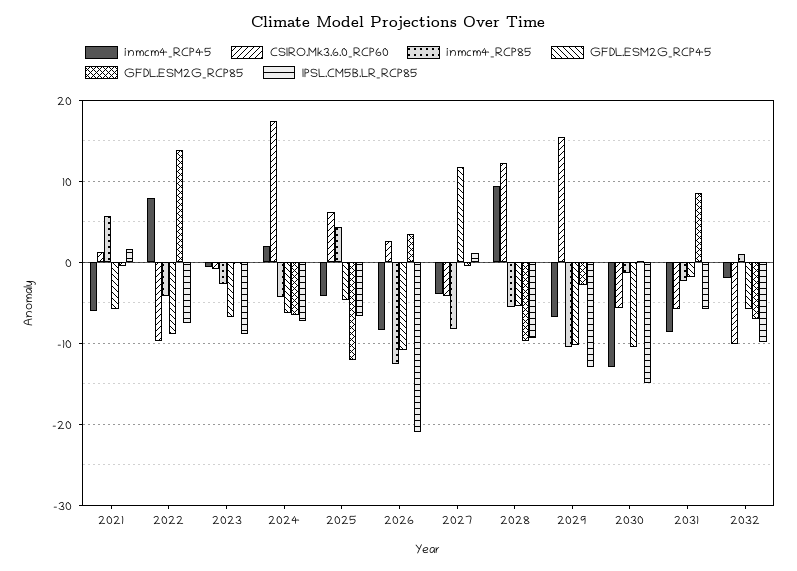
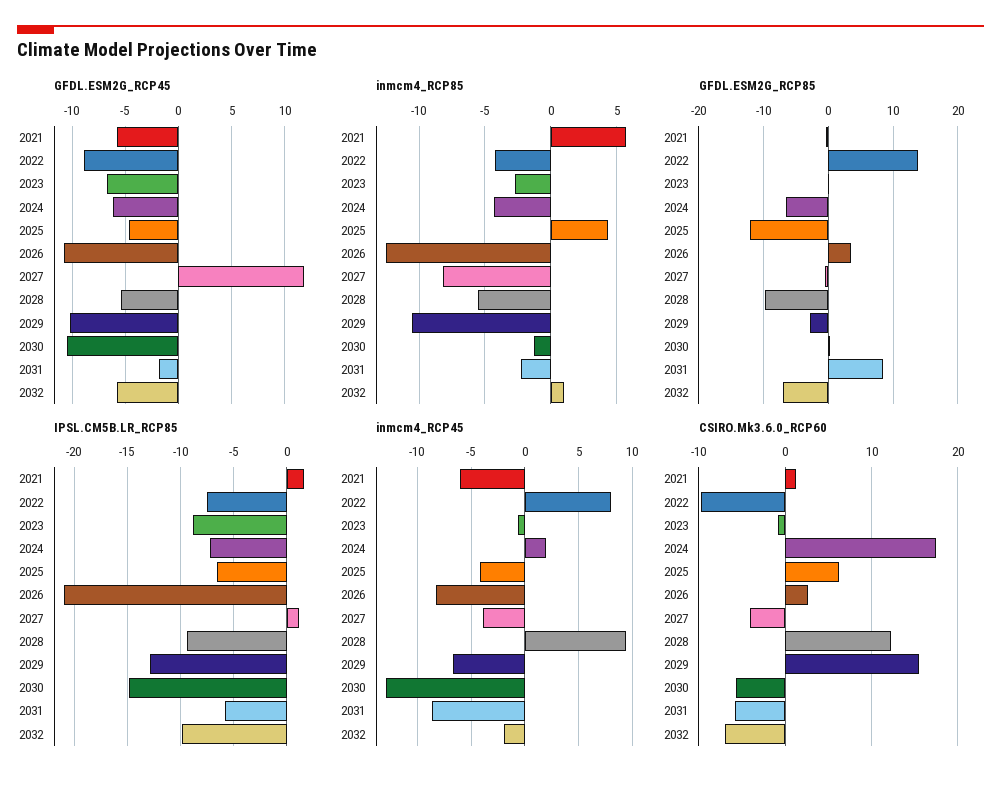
  {
    "inmcm4_RCP45": {
      "2021": -6,
      "2022": 8,
      "2023": -1,
      "2024": 2,
      "2025": -4,
      "2026": -8,
      "2027": -4,
      "2028": 9,
      "2029": -7,
      "2030": -13,
      "2031": -9,
      "2032": -2
    },
    "CSIRO.Mk3.6.0_RCP60": {
      "2021": 1,
      "2022": -10,
      "2023": -1,
      "2024": 18,
      "2025": 6,
      "2026": 3,
      "2027": -4,
      "2028": 12,
      "2029": 16,
      "2030": -6,
      "2031": -6,
-     "2032": -10
+     "2032": -7
    },
    "inmcm4_RCP85": {
      "2021": 5.5,
      "2022": -4,
      "2023": -2.5,
      "2024": -4.5,
      "2025": 4.5,
      "2026": -12.5,
      "2027": -8,
      "2028": -5.5,
      "2029": -10.5,
      "2030": -1.5,
      "2031": -2.5,
      "2032": 1
    },
    "GFDL.ESM2G_RCP45": {
      "2021": -6,
      "2022": -9,
      "2023": -7,
      "2024": -6,
      "2025": -5,
      "2026": -11,
      "2027": 12,
      "2028": -5,
      "2029": -10,
      "2030": -11,
      "2031": -2,
      "2032": -6
    },
    "GFDL.ESM2G_RCP85": {
      "2021": 0,
      "2022": 14,
      "2023": 0,
      "2024": -7,
      "2025": -12,
      "2026": 4,
      "2027": -1,
      "2028": -10,
      "2029": -3,
      "2030": 0,
      "2031": 9,
      "2032": -7
    },
    "IPSL.CM5B.LR_RCP85": {
      "2021": 2,
      "2022": -8,
      "2023": -9,
      "2024": -7,
      "2025": -7,
      "2026": -21,
      "2027": 1,
      "2028": -9,
      "2029": -13,
      "2030": -15,
      "2031": -6,
      "2032": -10
    }
  }

